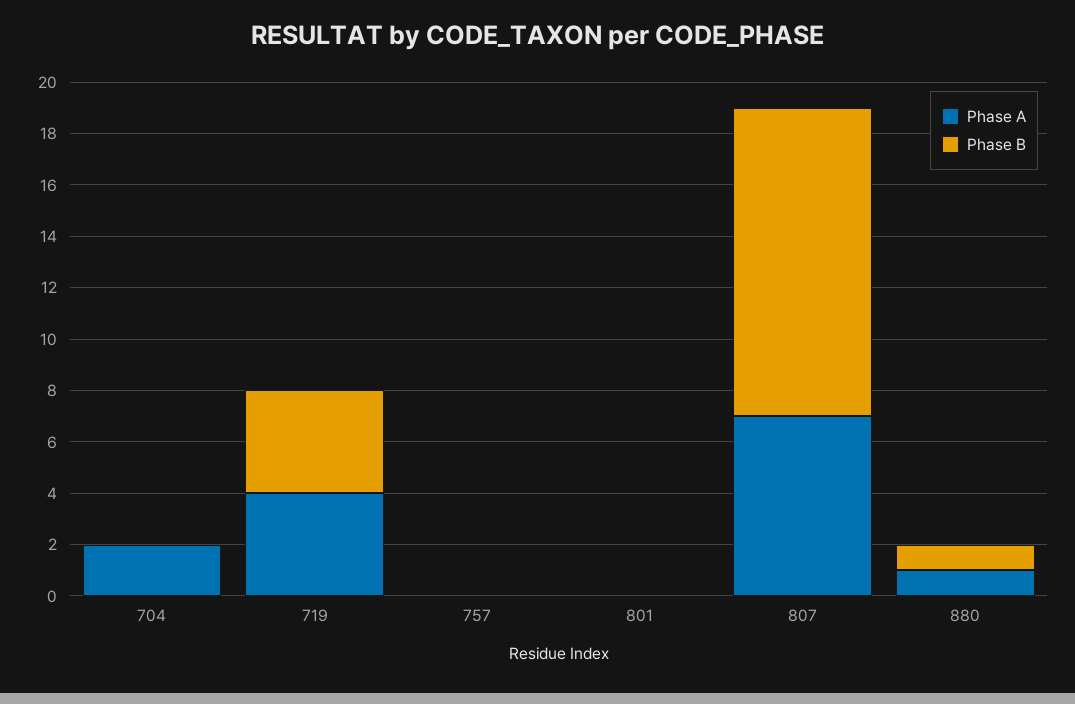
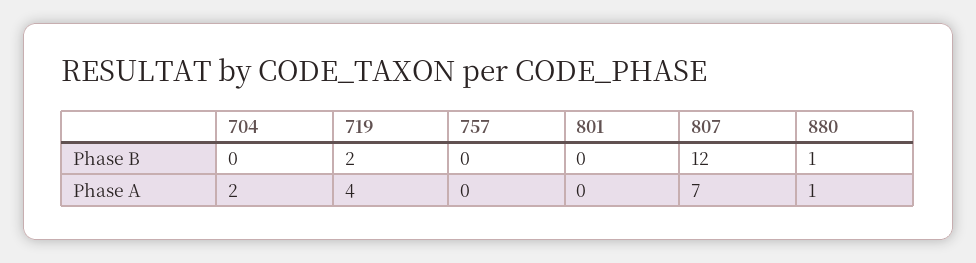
  {
    "Phase A": {
      "704": 2,
      "719": 4,
      "757": 0,
      "801": 0,
      "807": 7,
      "880": 1
    },
    "Phase B": {
      "704": 0,
-     "719": 4,
+     "719": 2,
      "757": 0,
      "801": 0,
      "807": 12,
      "880": 1
    }
  }

